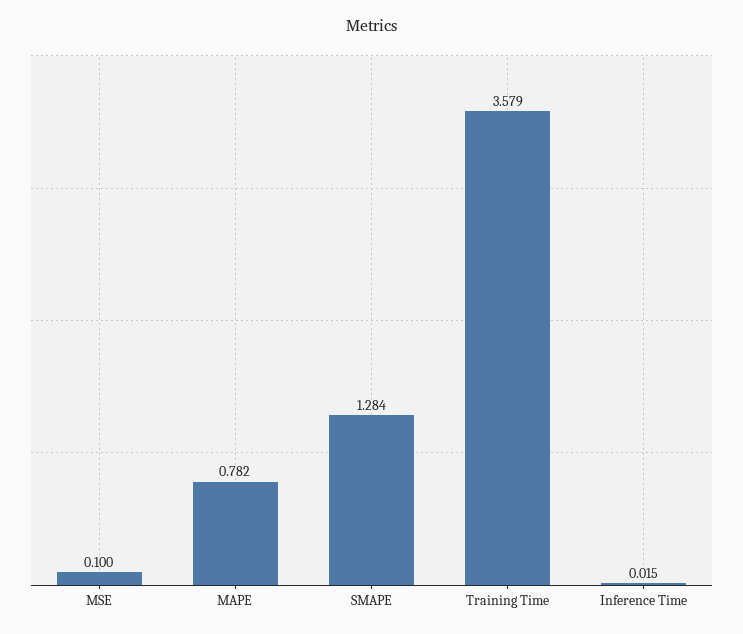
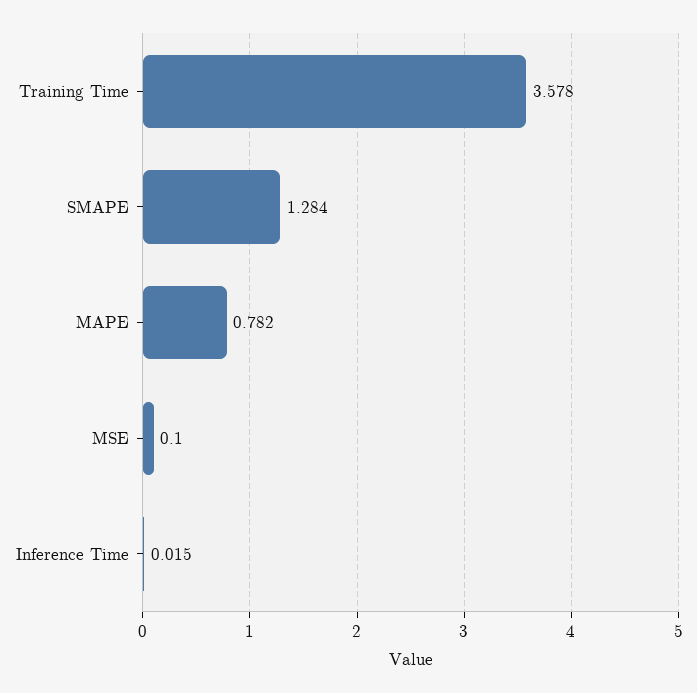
  {
    "MSE": 0.1,
    "MAPE": 0.782,
    "SMAPE": 1.284,
-   "Training Time": 3.579,
+   "Training Time": 3.578,
    "Inference Time": 0.015
  }

